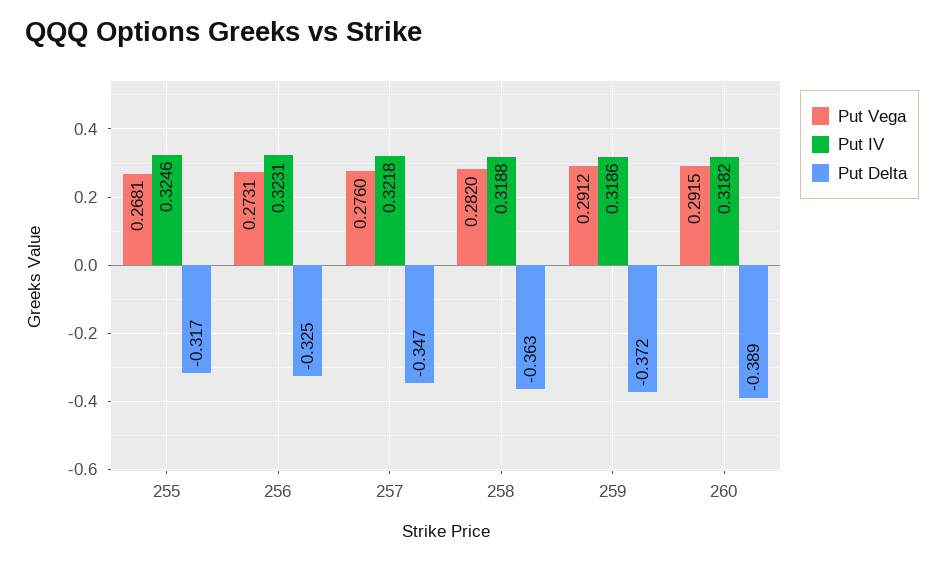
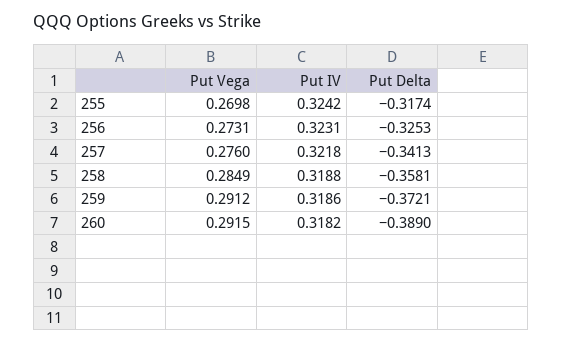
  {
    "Put Vega": {
-     "255": 0.2681,
+     "255": 0.2698,
      "256": 0.2731,
      "257": 0.276,
-     "258": 0.282,
+     "258": 0.2849,
      "259": 0.2912,
      "260": 0.2915
    },
    "Put IV": {
-     "255": 0.3246,
+     "255": 0.3242,
      "256": 0.3231,
      "257": 0.3218,
      "258": 0.3188,
      "259": 0.3186,
      "260": 0.3182
    },
    "Put Delta": {
      "255": -0.3174,
      "256": -0.3253,
-     "257": -0.347,
+     "257": -0.3413,
-     "258": -0.363,
+     "258": -0.3581,
      "259": -0.3721,
      "260": -0.389
    }
  }

